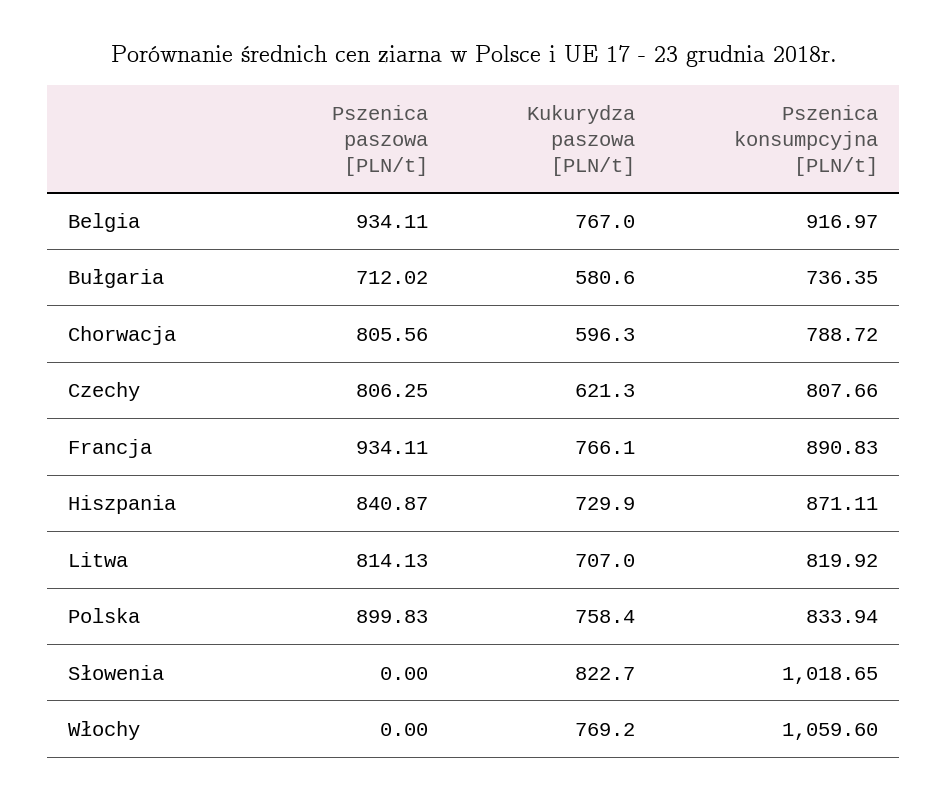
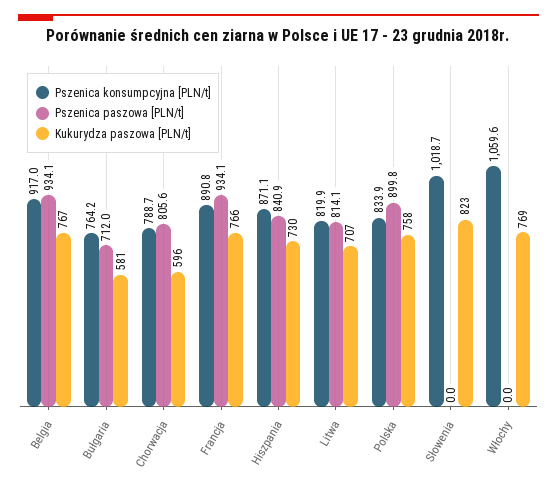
  {
    "Pszenica paszowa [PLN/t]": {
      "Belgia": 934.11,
      "Bułgaria": 712.02,
      "Chorwacja": 805.56,
-     "Czechy": 806.25,
      "Francja": 934.11,
      "Hiszpania": 840.87,
      "Litwa": 814.13,
      "Polska": 899.83,
      "Słowenia": 0,
      "Włochy": 0
    },
    "Kukurydza paszowa [PLN/t]": {
      "Belgia": 767,
      "Bułgaria": 580.6,
      "Chorwacja": 596.3,
-     "Czechy": 621.3,
      "Francja": 766.1,
      "Hiszpania": 729.9,
      "Litwa": 707,
      "Polska": 758.4,
      "Słowenia": 822.7,
      "Włochy": 769.2
    },
    "Pszenica konsumpcyjna [PLN/t]": {
      "Belgia": 916.97,
-     "Bułgaria": 736.35,
+     "Bułgaria": 764.2,
      "Chorwacja": 788.72,
-     "Czechy": 807.66,
      "Francja": 890.83,
      "Hiszpania": 871.11,
      "Litwa": 819.92,
      "Polska": 833.94,
      "Słowenia": 1018.65,
      "Włochy": 1059.6
    }
  }

